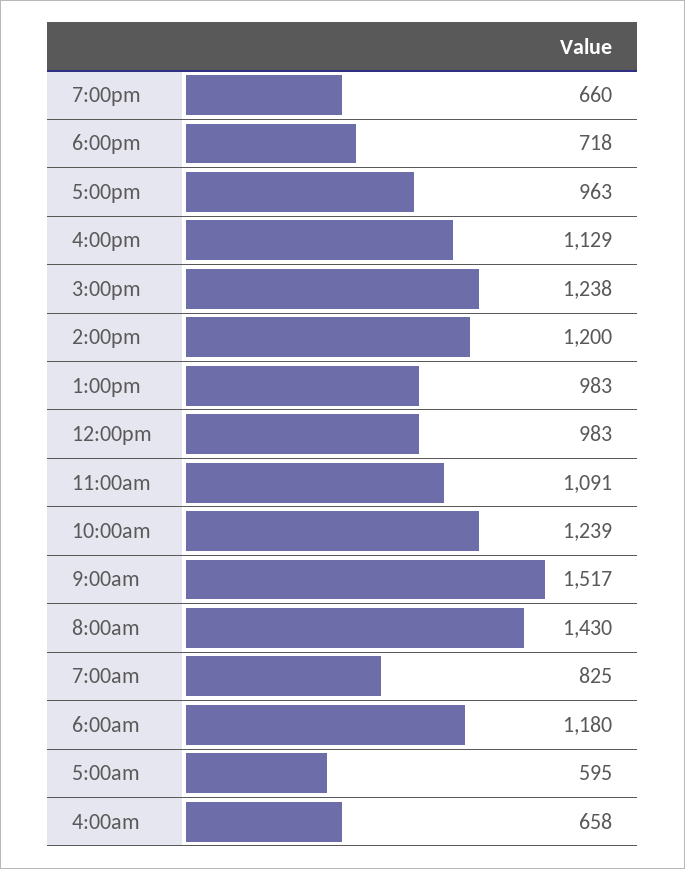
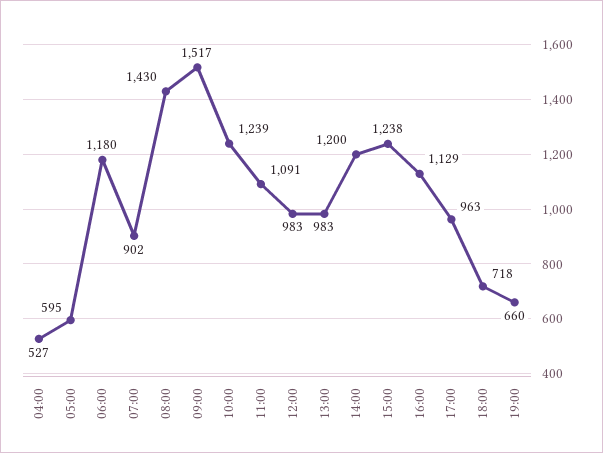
  {
    "7:00pm": 660,
    "6:00pm": 718,
    "5:00pm": 963,
    "4:00pm": 1129,
    "3:00pm": 1238,
    "2:00pm": 1200,
    "1:00pm": 983,
    "12:00pm": 983,
    "11:00am": 1091,
    "10:00am": 1239,
    "9:00am": 1517,
    "8:00am": 1430,
-   "7:00am": 825,
+   "7:00am": 902,
    "6:00am": 1180,
    "5:00am": 595,
-   "4:00am": 658
+   "4:00am": 527
  }

